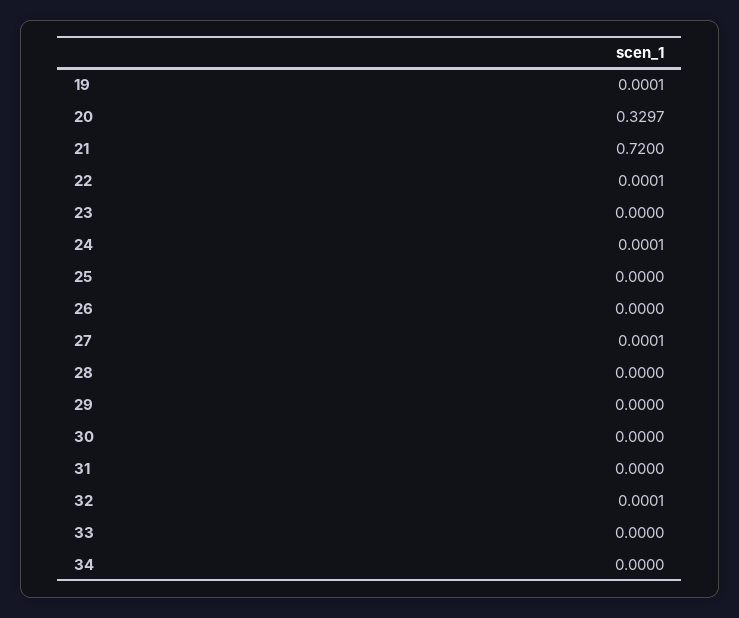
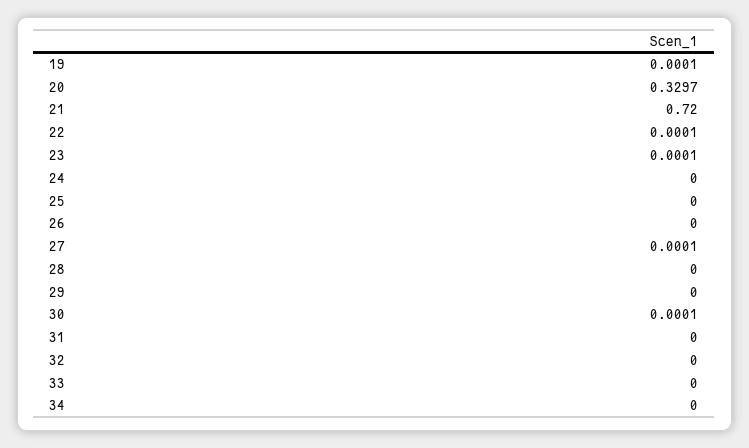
  {
    "19": 0.0001,
    "20": 0.3297,
    "21": 0.72,
    "22": 0.0001,
-   "23": 0,
+   "23": 0.0001,
-   "24": 0.0001,
+   "24": 0,
    "25": 0,
    "26": 0,
    "27": 0.0001,
    "28": 0,
    "29": 0,
-   "30": 0,
+   "30": 0.0001,
    "31": 0,
-   "32": 0.0001,
+   "32": 0,
    "33": 0,
    "34": 0
  }

